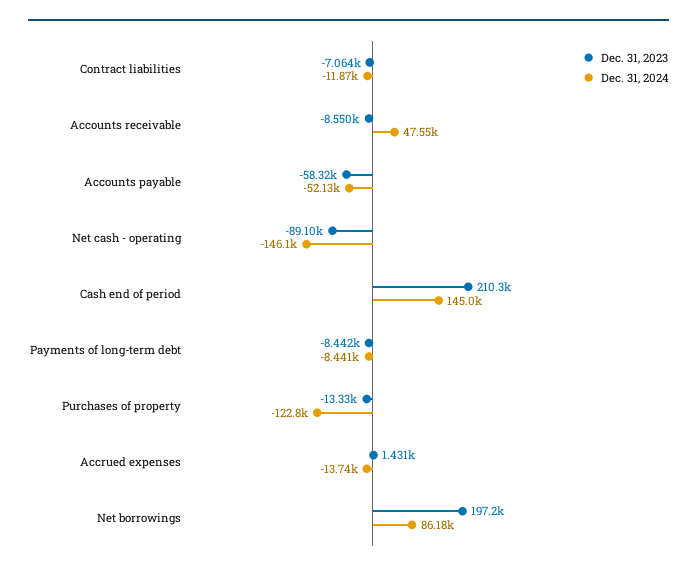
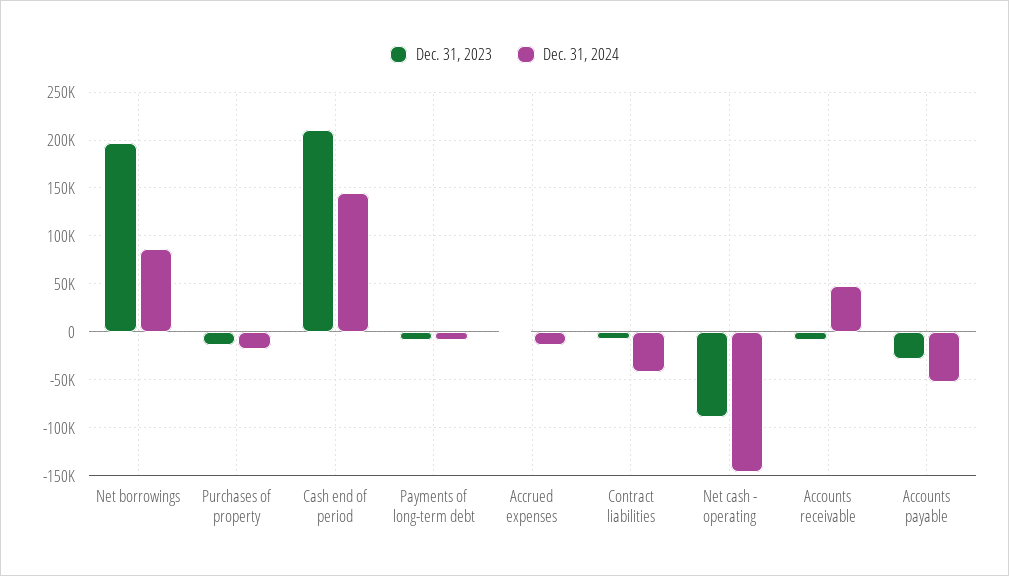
  {
    "Dec. 31, 2023": {
      "Contract liabilities": -7064,
      "Accounts receivable": -8550,
-     "Accounts payable": -58320,
+     "Accounts payable": -30000,
      "Net cash - operating": -89100,
      "Cash end of period": 210300,
      "Payments of long-term debt": -8442,
      "Purchases of property": -13330,
      "Accrued expenses": 1431,
      "Net borrowings": 197200
    },
    "Dec. 31, 2024": {
-     "Contract liabilities": -11870,
+     "Contract liabilities": -40000,
      "Accounts receivable": 47550,
      "Accounts payable": -52130,
      "Net cash - operating": -146100,
      "Cash end of period": 145000,
      "Payments of long-term debt": -8441,
-     "Purchases of property": -122800,
+     "Purchases of property": -20000,
      "Accrued expenses": -13740,
      "Net borrowings": 86180
    }
  }

